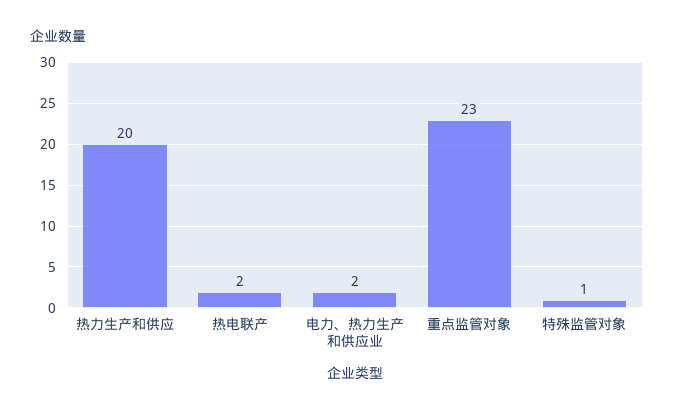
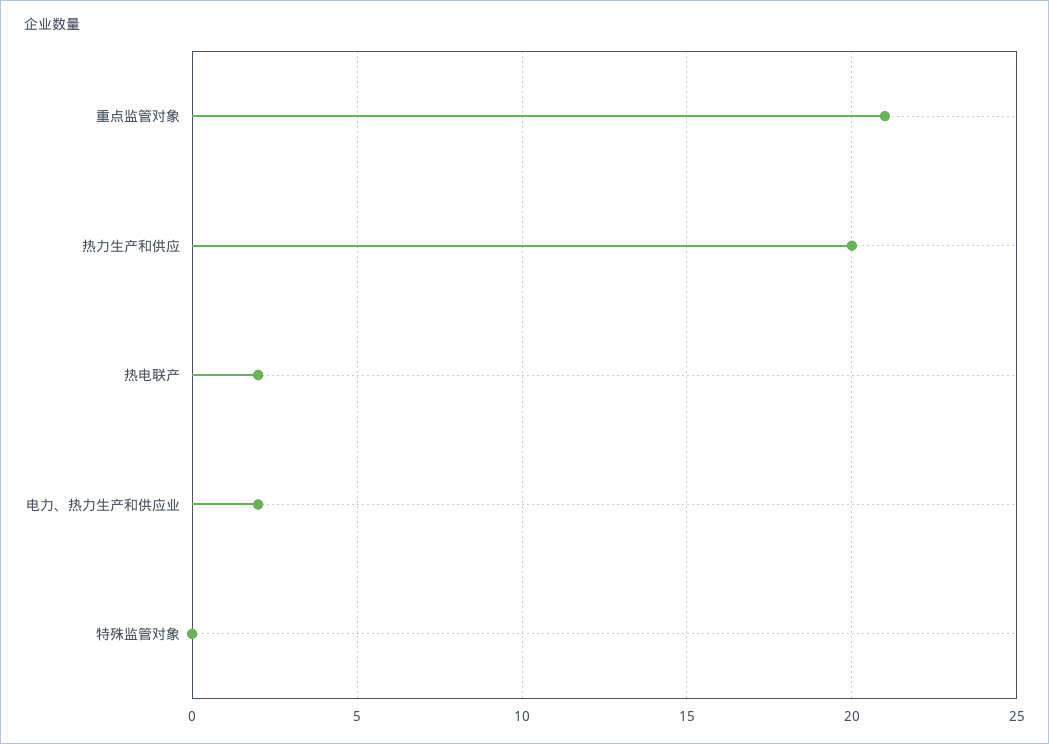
  {
    "热力生产和供应": 20,
    "热电联产": 2,
    "电力、热力生产和供应业": 2,
-   "重点监管对象": 23,
+   "重点监管对象": 21,
-   "特殊监管对象": 1
+   "特殊监管对象": 0
  }

